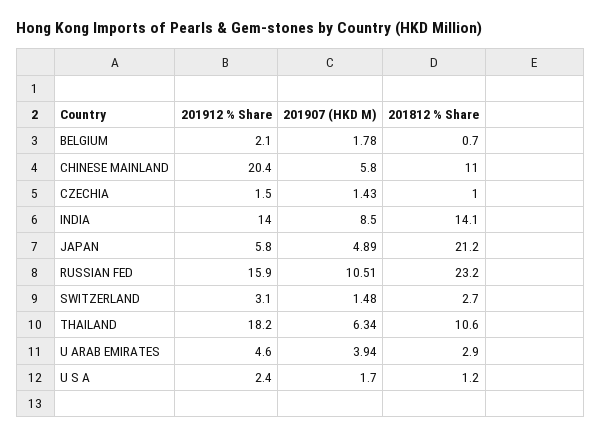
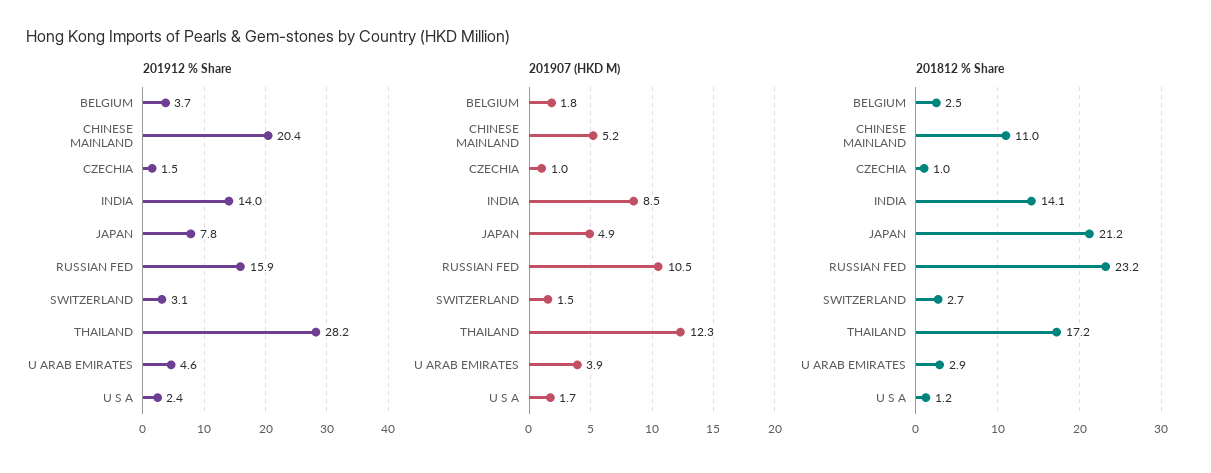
  {
    "201912 % Share": {
-     "BELGIUM": 2.1,
+     "BELGIUM": 3.7,
      "CHINESE MAINLAND": 20.4,
      "CZECHIA": 1.5,
      "INDIA": 14,
-     "JAPAN": 5.8,
+     "JAPAN": 7.8,
      "RUSSIAN FED": 15.9,
      "SWITZERLAND": 3.1,
-     "THAILAND": 18.2,
+     "THAILAND": 28.2,
      "U ARAB EMIRATES": 4.6,
      "U S A": 2.4
    },
    "201907 (HKD M)": {
      "BELGIUM": 1.78,
-     "CHINESE MAINLAND": 5.8,
+     "CHINESE MAINLAND": 5.2,
-     "CZECHIA": 1.43,
+     "CZECHIA": 1,
      "INDIA": 8.5,
      "JAPAN": 4.89,
      "RUSSIAN FED": 10.51,
      "SWITZERLAND": 1.48,
-     "THAILAND": 6.34,
+     "THAILAND": 12.3,
      "U ARAB EMIRATES": 3.94,
      "U S A": 1.7
    },
    "201812 % Share": {
-     "BELGIUM": 0.7,
+     "BELGIUM": 2.5,
      "CHINESE MAINLAND": 11,
      "CZECHIA": 1,
      "INDIA": 14.1,
      "JAPAN": 21.2,
      "RUSSIAN FED": 23.2,
      "SWITZERLAND": 2.7,
-     "THAILAND": 10.6,
+     "THAILAND": 17.2,
      "U ARAB EMIRATES": 2.9,
      "U S A": 1.2
    }
  }

